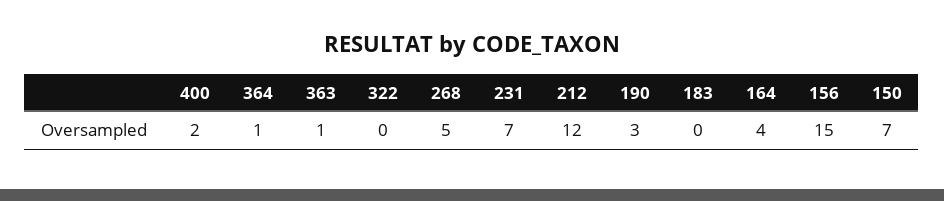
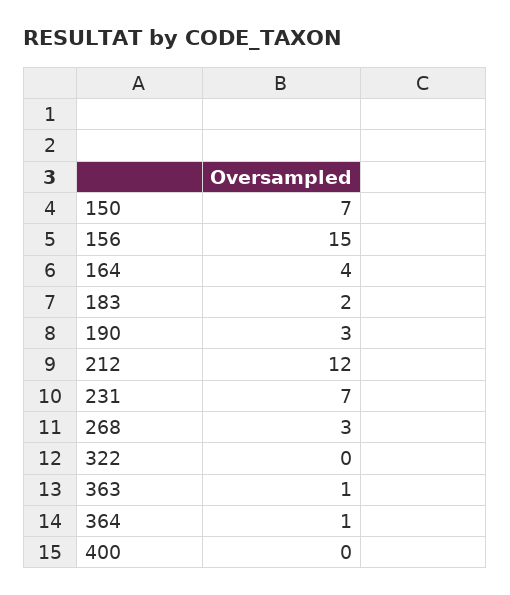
  {
-   "400": 2,
+   "400": 0,
    "364": 1,
    "363": 1,
    "322": 0,
-   "268": 5,
+   "268": 3,
    "231": 7,
    "212": 12,
    "190": 3,
-   "183": 0,
+   "183": 2,
    "164": 4,
    "156": 15,
    "150": 7
  }

